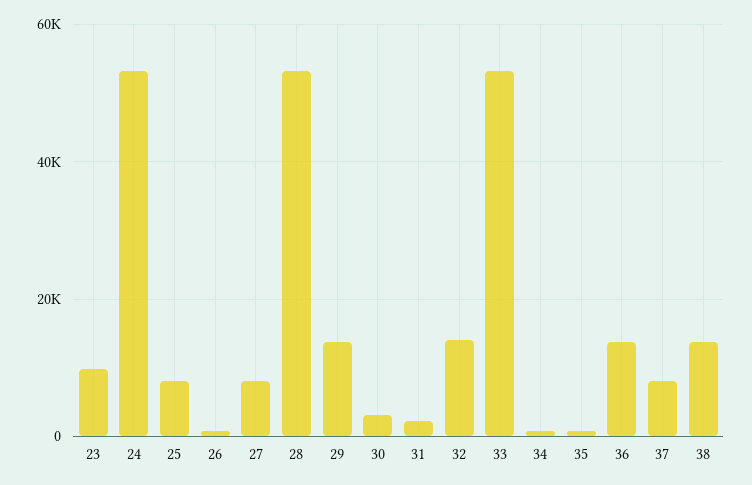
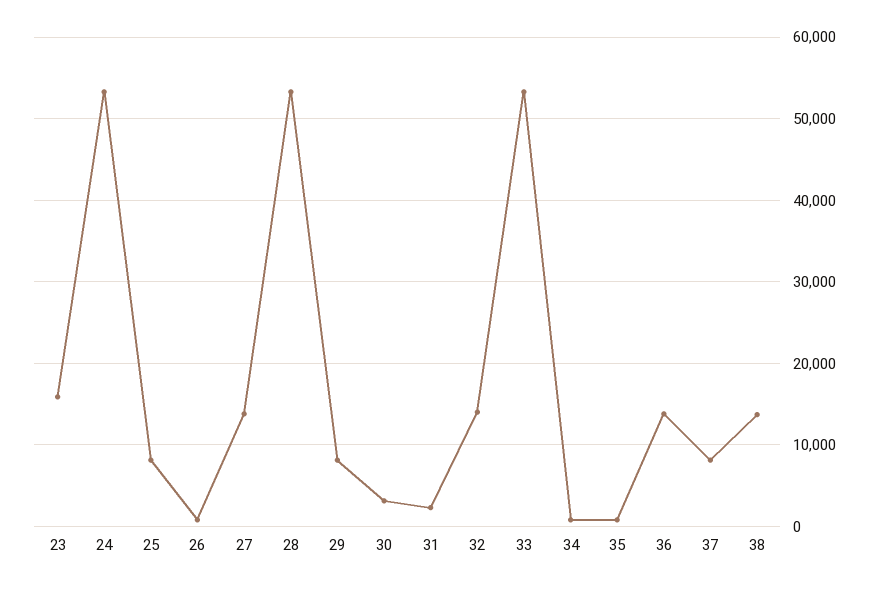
  {
-   "23": 10000,
+   "23": 16000,
    "24": 53000,
    "25": 8000,
    "26": 1000,
-   "27": 8000,
+   "27": 14000,
    "28": 53000,
-   "29": 14000,
+   "29": 8000,
    "30": 3000,
    "31": 2000,
    "32": 14000,
    "33": 53000,
    "34": 1000,
    "35": 1000,
    "36": 14000,
    "37": 8000,
    "38": 14000
  }

